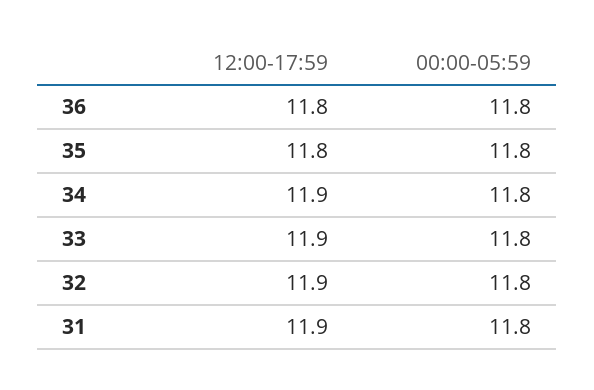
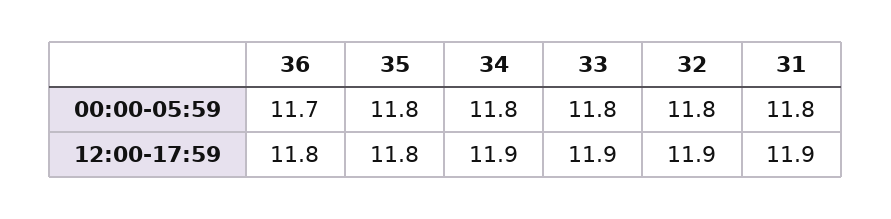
  {
    "12:00-17:59": {
      "36": 11.8,
      "35": 11.8,
      "34": 11.9,
      "33": 11.9,
      "32": 11.9,
      "31": 11.9
    },
    "00:00-05:59": {
-     "36": 11.8,
+     "36": 11.7,
      "35": 11.8,
      "34": 11.8,
      "33": 11.8,
      "32": 11.8,
      "31": 11.8
    }
  }

